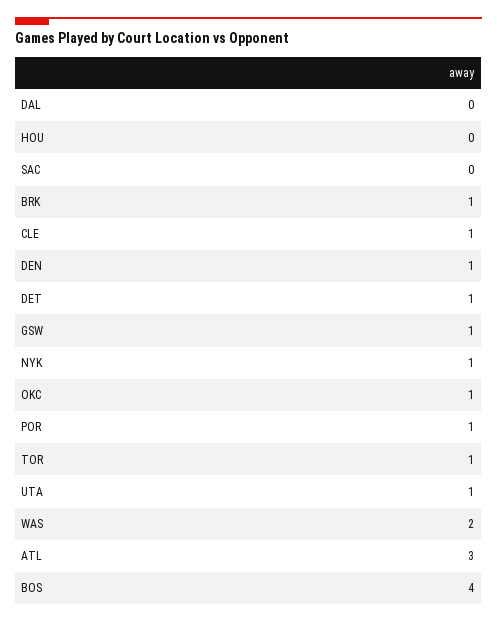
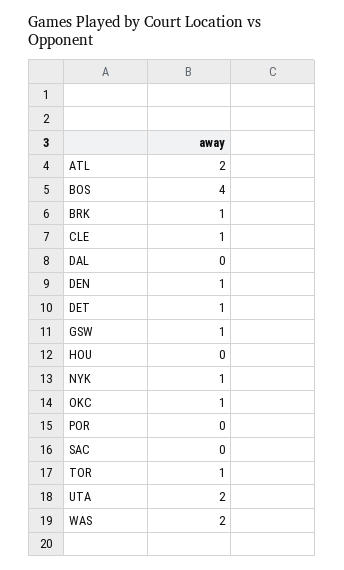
  {
    "DAL": 0,
    "HOU": 0,
    "SAC": 0,
    "BRK": 1,
    "CLE": 1,
    "DEN": 1,
    "DET": 1,
    "GSW": 1,
    "NYK": 1,
    "OKC": 1,
-   "POR": 1,
+   "POR": 0,
    "TOR": 1,
-   "UTA": 1,
+   "UTA": 2,
    "WAS": 2,
-   "ATL": 3,
+   "ATL": 2,
    "BOS": 4
  }

